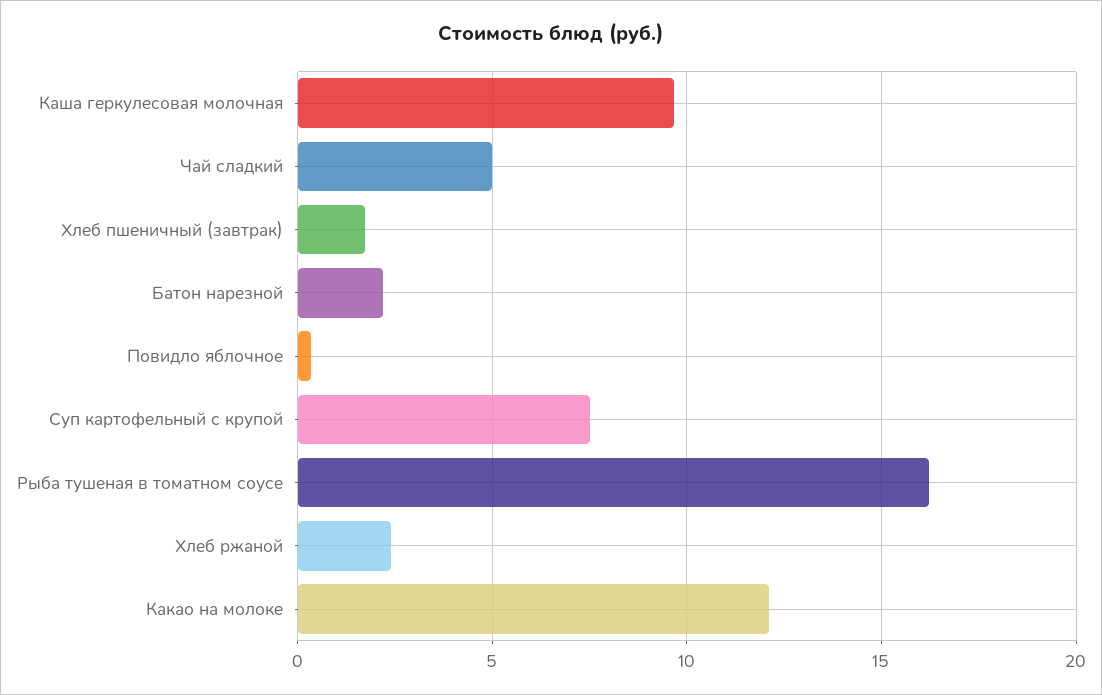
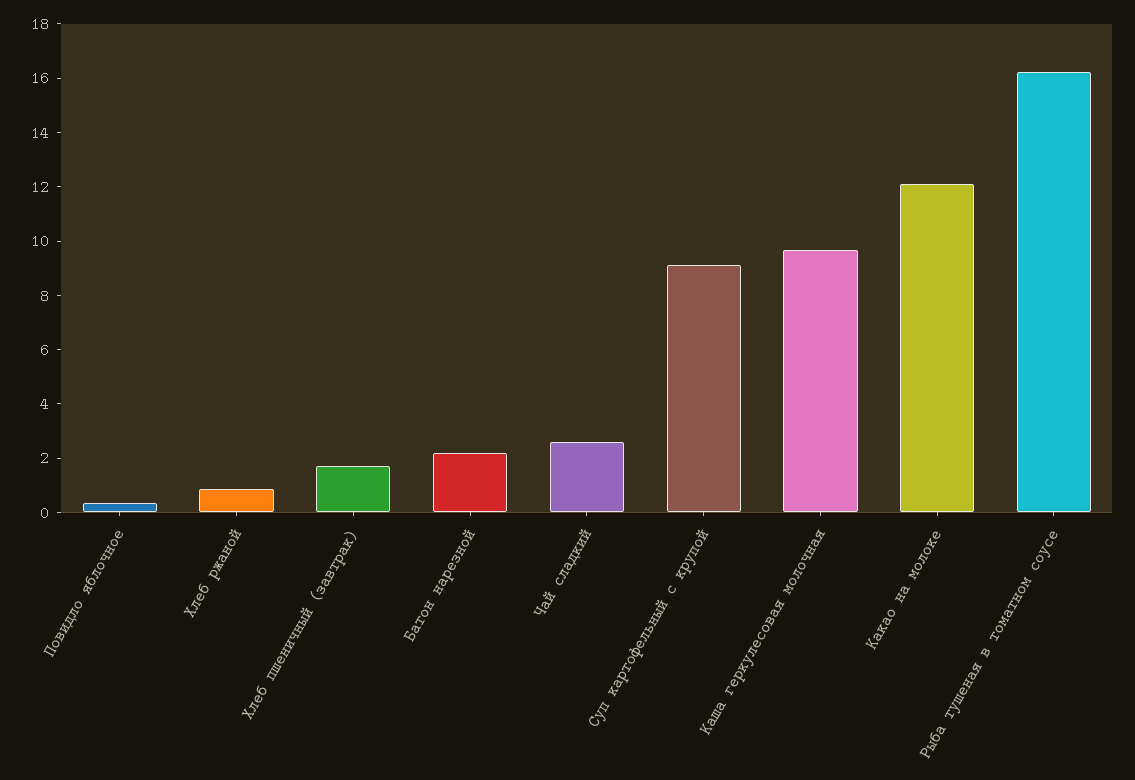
  {
    "Каша геркулесовая молочная": 9.5,
-   "Чай сладкий": 5,
+   "Чай сладкий": 2.5,
    "Хлеб пшеничный (завтрак)": 1.5,
    "Батон нарезной": 2,
    "Повидло яблочное": 0.5,
-   "Суп картофельный с крупой": 7.5,
+   "Суп картофельный с крупой": 9,
    "Рыба тушеная в томатном соусе": 16,
-   "Хлеб ржаной": 2.5,
+   "Хлеб ржаной": 1,
    "Какао на молоке": 12
  }

